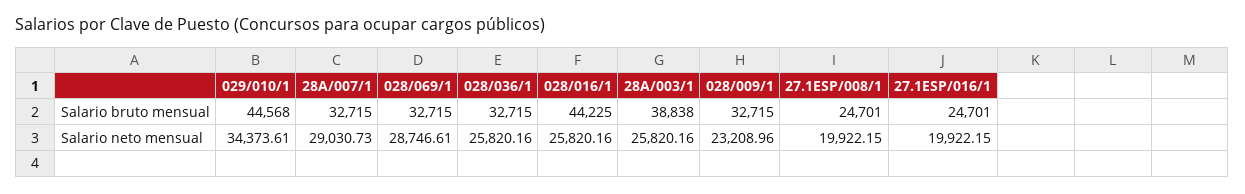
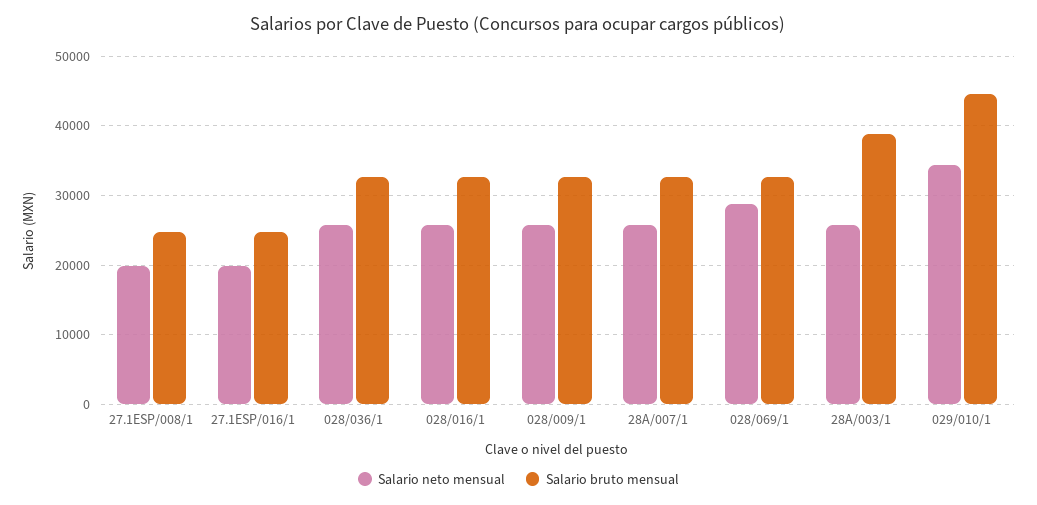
  {
    "Salario bruto mensual": {
      "029/010/1": 44568,
      "28A/007/1": 32715,
      "028/069/1": 32715,
      "028/036/1": 32715,
-     "028/016/1": 44225,
+     "028/016/1": 33000,
      "28A/003/1": 38838,
      "028/009/1": 32715,
      "27.1ESP/008/1": 24701,
      "27.1ESP/016/1": 24701
    },
    "Salario neto mensual": {
      "029/010/1": 34373.61,
-     "28A/007/1": 29030.73,
+     "28A/007/1": 26000,
      "028/069/1": 28746.61,
      "028/036/1": 25820.16,
      "028/016/1": 25820.16,
      "28A/003/1": 25820.16,
-     "028/009/1": 23208.96,
+     "028/009/1": 26000,
      "27.1ESP/008/1": 19922.15,
      "27.1ESP/016/1": 19922.15
    }
  }

